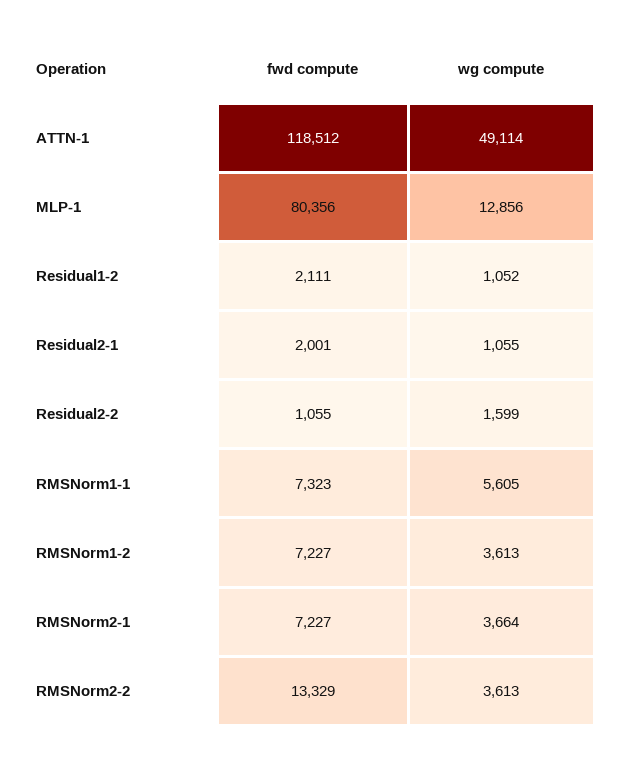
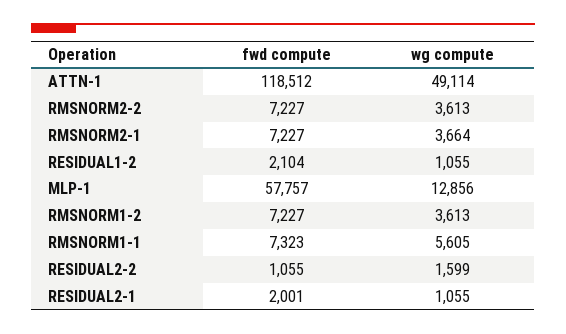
  {
    "fwd compute": {
      "ATTN-1": 118512,
-     "MLP-1": 80356,
+     "MLP-1": 57757,
-     "Residual1-2": 2111,
+     "Residual1-2": 2104,
      "Residual2-1": 2001,
      "Residual2-2": 1055,
      "RMSNorm1-1": 7323,
      "RMSNorm1-2": 7227,
      "RMSNorm2-1": 7227,
-     "RMSNorm2-2": 13329
+     "RMSNorm2-2": 7227
    },
    "wg compute": {
      "ATTN-1": 49114,
      "MLP-1": 12856,
-     "Residual1-2": 1052,
+     "Residual1-2": 1055,
      "Residual2-1": 1055,
      "Residual2-2": 1599,
      "RMSNorm1-1": 5605,
      "RMSNorm1-2": 3613,
      "RMSNorm2-1": 3664,
      "RMSNorm2-2": 3613
    }
  }

